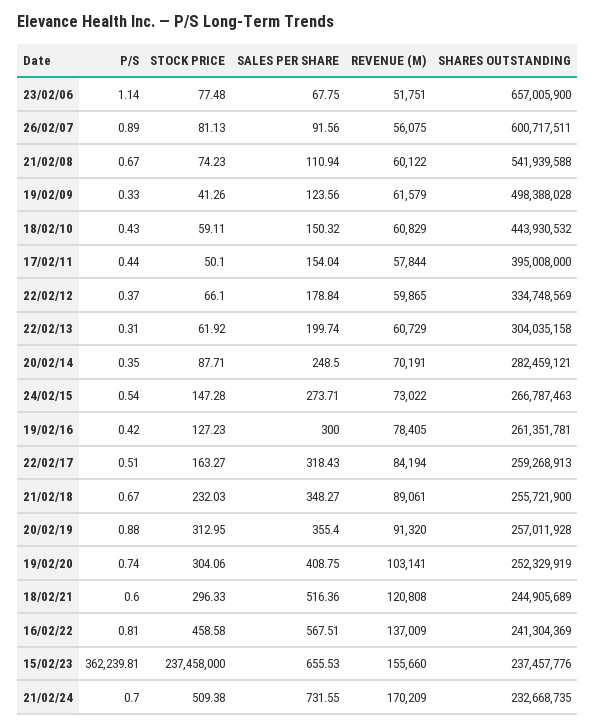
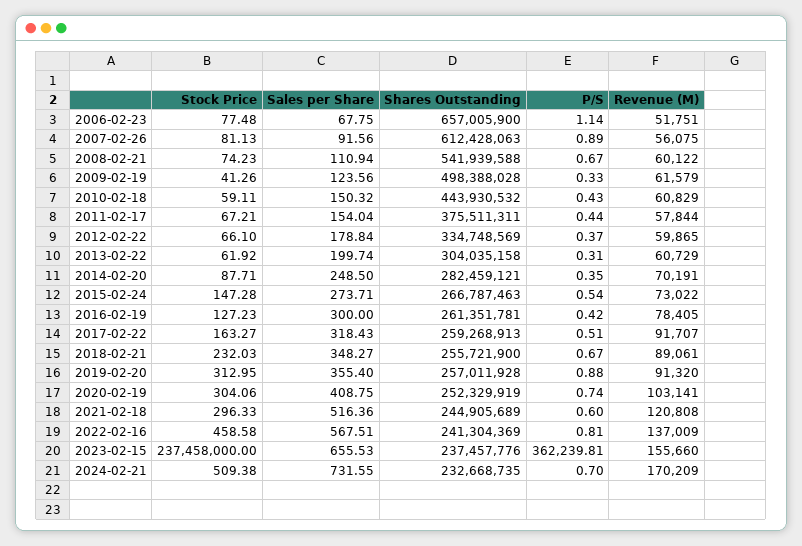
  {
    "P/S": {
      "23/02/06": 1.14,
      "26/02/07": 0.89,
      "21/02/08": 0.67,
      "19/02/09": 0.33,
      "18/02/10": 0.43,
      "17/02/11": 0.44,
      "22/02/12": 0.37,
      "22/02/13": 0.31,
      "20/02/14": 0.35,
      "24/02/15": 0.54,
      "19/02/16": 0.42,
      "22/02/17": 0.51,
      "21/02/18": 0.67,
      "20/02/19": 0.88,
      "19/02/20": 0.74,
      "18/02/21": 0.6,
      "16/02/22": 0.81,
      "15/02/23": 362239.81,
      "21/02/24": 0.7
    },
    "STOCK PRICE": {
      "23/02/06": 77.48,
      "26/02/07": 81.13,
      "21/02/08": 74.23,
      "19/02/09": 41.26,
      "18/02/10": 59.11,
-     "17/02/11": 50.1,
+     "17/02/11": 67.21,
      "22/02/12": 66.1,
      "22/02/13": 61.92,
      "20/02/14": 87.71,
      "24/02/15": 147.28,
      "19/02/16": 127.23,
      "22/02/17": 163.27,
      "21/02/18": 232.03,
      "20/02/19": 312.95,
      "19/02/20": 304.06,
      "18/02/21": 296.33,
      "16/02/22": 458.58,
      "15/02/23": 237458000,
      "21/02/24": 509.38
    },
    "SALES PER SHARE": {
      "23/02/06": 67.75,
      "26/02/07": 91.56,
      "21/02/08": 110.94,
      "19/02/09": 123.56,
      "18/02/10": 150.32,
      "17/02/11": 154.04,
      "22/02/12": 178.84,
      "22/02/13": 199.74,
      "20/02/14": 248.5,
      "24/02/15": 273.71,
      "19/02/16": 300,
      "22/02/17": 318.43,
      "21/02/18": 348.27,
      "20/02/19": 355.4,
      "19/02/20": 408.75,
      "18/02/21": 516.36,
      "16/02/22": 567.51,
      "15/02/23": 655.53,
      "21/02/24": 731.55
    },
    "REVENUE (M)": {
      "23/02/06": 51751,
      "26/02/07": 56075,
      "21/02/08": 60122,
      "19/02/09": 61579,
      "18/02/10": 60829,
      "17/02/11": 57844,
      "22/02/12": 59865,
      "22/02/13": 60729,
      "20/02/14": 70191,
      "24/02/15": 73022,
      "19/02/16": 78405,
-     "22/02/17": 84194,
+     "22/02/17": 91707,
      "21/02/18": 89061,
      "20/02/19": 91320,
      "19/02/20": 103141,
      "18/02/21": 120808,
      "16/02/22": 137009,
      "15/02/23": 155660,
      "21/02/24": 170209
    },
    "SHARES OUTSTANDING": {
      "23/02/06": 657005900,
-     "26/02/07": 600717511,
+     "26/02/07": 612428063,
      "21/02/08": 541939588,
      "19/02/09": 498388028,
      "18/02/10": 443930532,
-     "17/02/11": 395008000,
+     "17/02/11": 375511311,
      "22/02/12": 334748569,
      "22/02/13": 304035158,
      "20/02/14": 282459121,
      "24/02/15": 266787463,
      "19/02/16": 261351781,
      "22/02/17": 259268913,
      "21/02/18": 255721900,
      "20/02/19": 257011928,
      "19/02/20": 252329919,
      "18/02/21": 244905689,
      "16/02/22": 241304369,
      "15/02/23": 237457776,
      "21/02/24": 232668735
    }
  }

